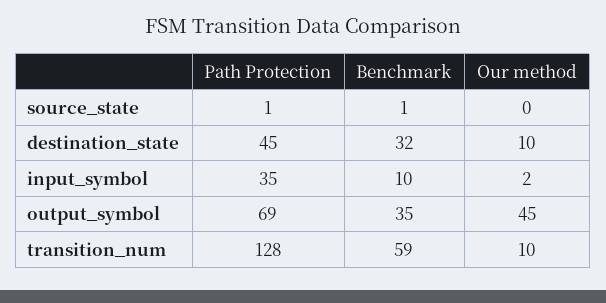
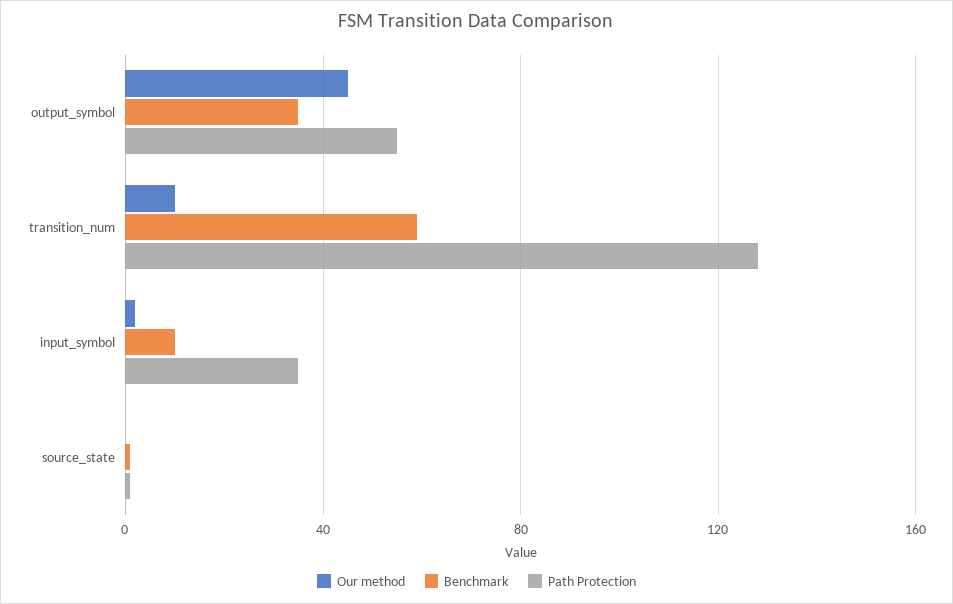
  {
    "Path Protection": {
      "source_state": 1,
-     "destination_state": 45,
      "input_symbol": 35,
-     "output_symbol": 69,
+     "output_symbol": 55,
      "transition_num": 128
    },
    "Benchmark": {
      "source_state": 1,
-     "destination_state": 32,
      "input_symbol": 10,
      "output_symbol": 35,
      "transition_num": 59
    },
    "Our method": {
      "source_state": 0,
-     "destination_state": 10,
      "input_symbol": 2,
      "output_symbol": 45,
      "transition_num": 10
    }
  }

